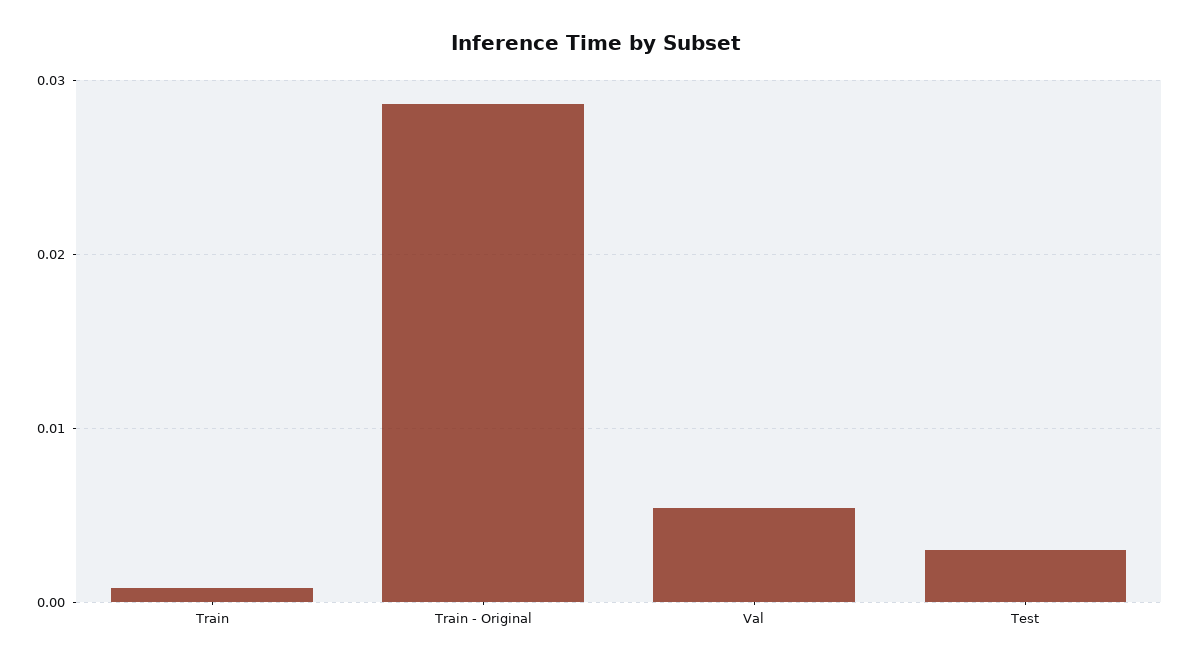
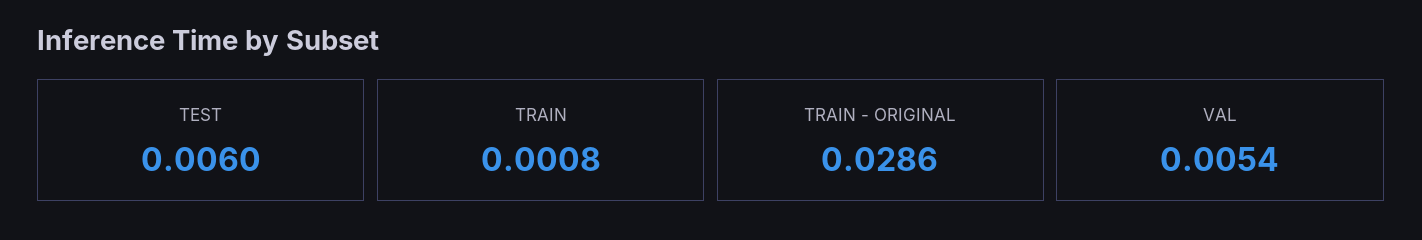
  {
    "Train": 0.0008,
    "Train - Original": 0.0286,
    "Val": 0.0054,
-   "Test": 0.003
+   "Test": 0.006
  }

